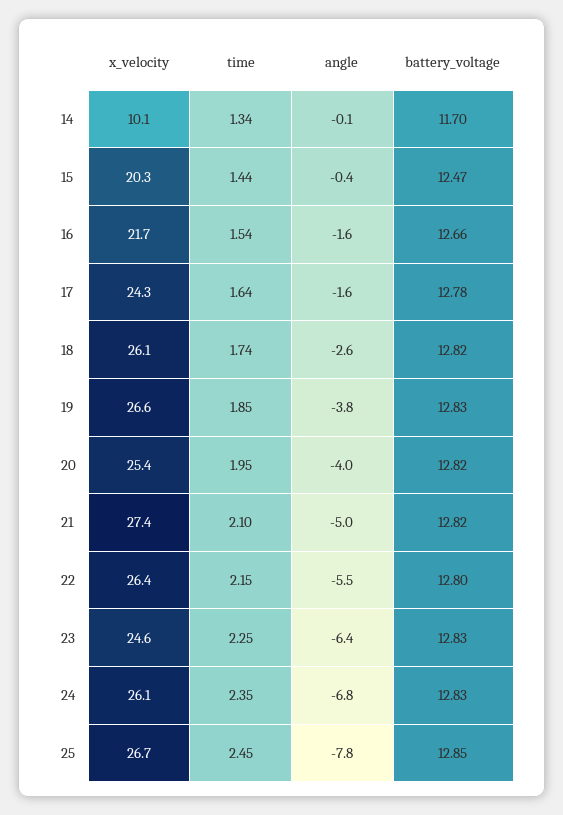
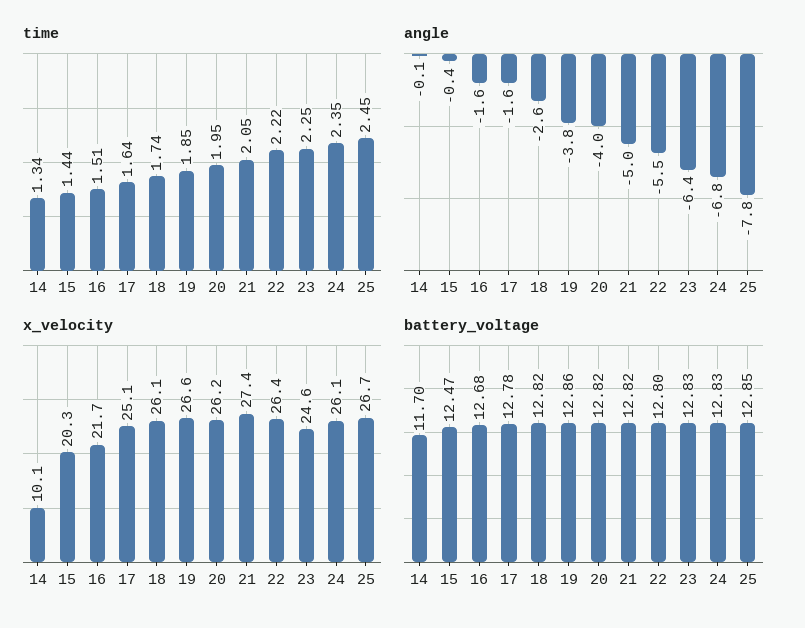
  {
    "x_velocity": {
      "14": 10.1,
      "15": 20.3,
      "16": 21.7,
-     "17": 24.3,
+     "17": 25.1,
      "18": 26.1,
      "19": 26.6,
-     "20": 25.4,
+     "20": 26.2,
      "21": 27.4,
      "22": 26.4,
      "23": 24.6,
      "24": 26.1,
      "25": 26.7
    },
    "time": {
      "14": 1.34,
      "15": 1.44,
-     "16": 1.54,
+     "16": 1.51,
      "17": 1.64,
      "18": 1.74,
      "19": 1.85,
      "20": 1.95,
-     "21": 2.1,
+     "21": 2.05,
-     "22": 2.15,
+     "22": 2.22,
      "23": 2.25,
      "24": 2.35,
      "25": 2.45
    },
    "angle": {
      "14": -0.1,
      "15": -0.4,
      "16": -1.6,
      "17": -1.6,
      "18": -2.6,
      "19": -3.8,
      "20": -4,
      "21": -5,
      "22": -5.5,
      "23": -6.4,
      "24": -6.8,
      "25": -7.8
    },
    "battery_voltage": {
      "14": 11.7,
      "15": 12.47,
-     "16": 12.66,
+     "16": 12.68,
      "17": 12.78,
      "18": 12.82,
-     "19": 12.83,
+     "19": 12.86,
      "20": 12.82,
      "21": 12.82,
      "22": 12.8,
      "23": 12.83,
      "24": 12.83,
      "25": 12.85
    }
  }

